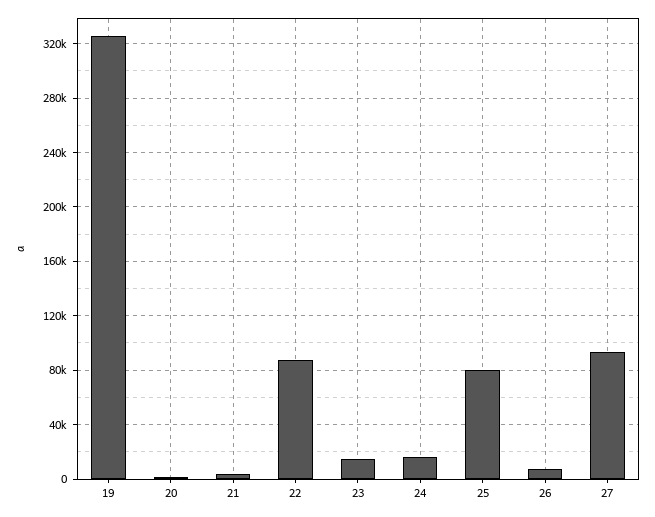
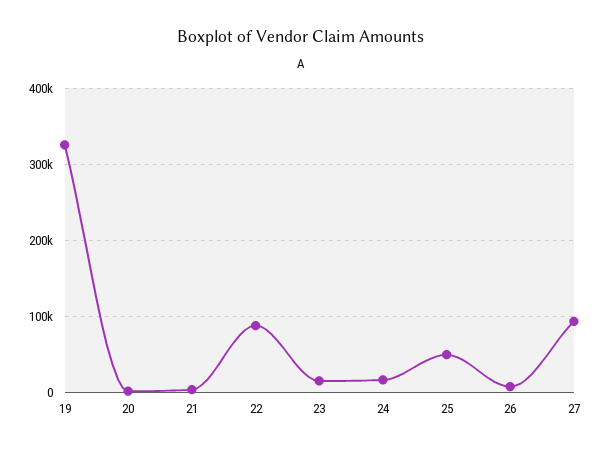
  {
    "19": 325000,
    "20": 0,
    "21": 5000,
    "22": 90000,
    "23": 15000,
    "24": 15000,
-   "25": 80000,
+   "25": 50000,
    "26": 5000,
    "27": 95000
  }

